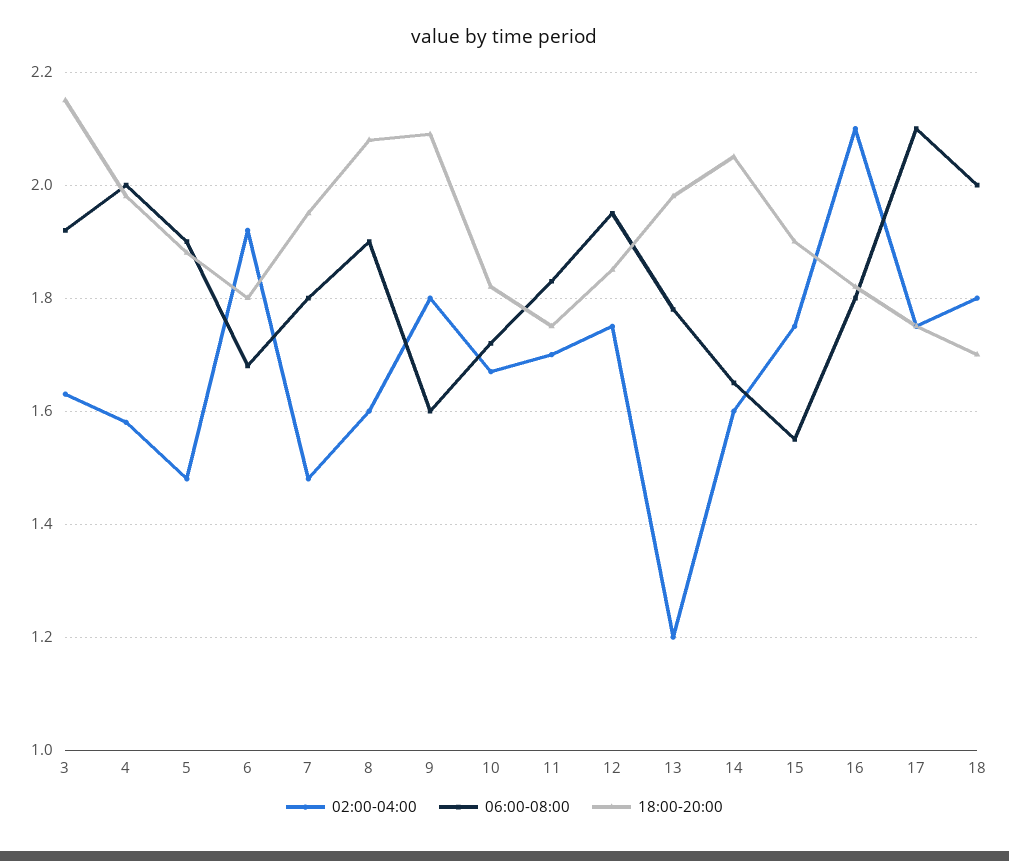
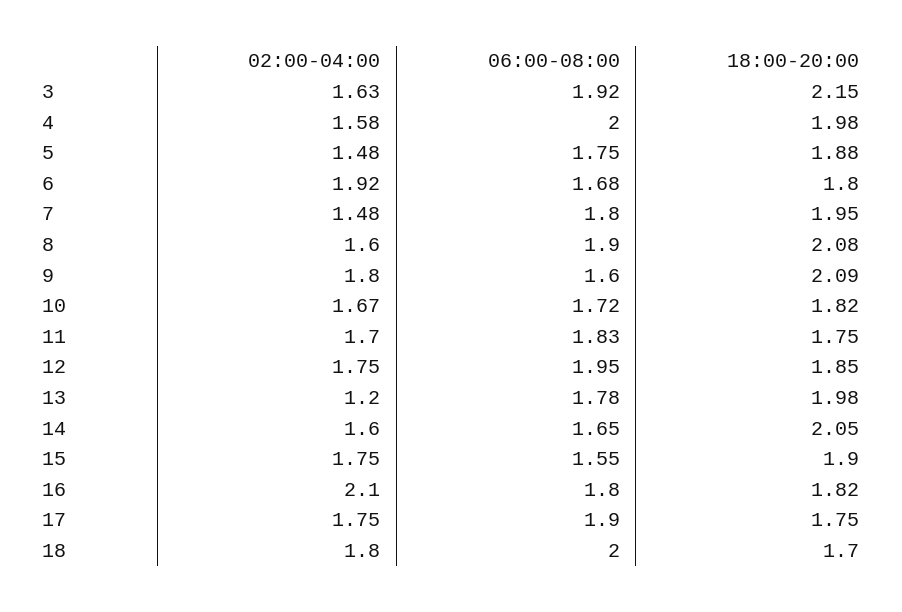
  {
    "02:00-04:00": {
      "3": 1.63,
      "4": 1.58,
      "5": 1.48,
      "6": 1.92,
      "7": 1.48,
      "8": 1.6,
      "9": 1.8,
      "10": 1.67,
      "11": 1.7,
      "12": 1.75,
      "13": 1.2,
      "14": 1.6,
      "15": 1.75,
      "16": 2.1,
      "17": 1.75,
      "18": 1.8
    },
    "06:00-08:00": {
      "3": 1.92,
      "4": 2,
-     "5": 1.9,
+     "5": 1.75,
      "6": 1.68,
      "7": 1.8,
      "8": 1.9,
      "9": 1.6,
      "10": 1.72,
      "11": 1.83,
      "12": 1.95,
      "13": 1.78,
      "14": 1.65,
      "15": 1.55,
      "16": 1.8,
-     "17": 2.1,
+     "17": 1.9,
      "18": 2
    },
    "18:00-20:00": {
      "3": 2.15,
      "4": 1.98,
      "5": 1.88,
      "6": 1.8,
      "7": 1.95,
      "8": 2.08,
      "9": 2.09,
      "10": 1.82,
      "11": 1.75,
      "12": 1.85,
      "13": 1.98,
      "14": 2.05,
      "15": 1.9,
      "16": 1.82,
      "17": 1.75,
      "18": 1.7
    }
  }

